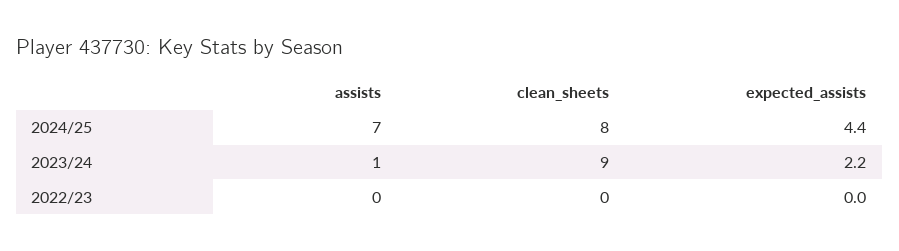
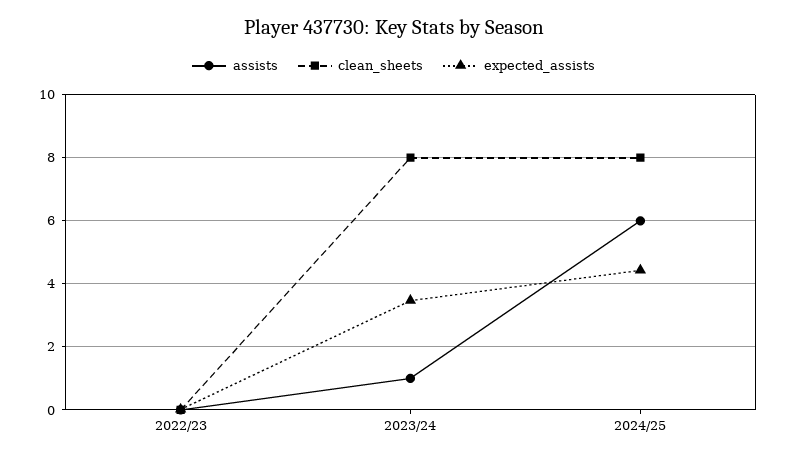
  {
    "assists": {
-     "2024/25": 7,
+     "2024/25": 6,
      "2023/24": 1,
      "2022/23": 0
    },
    "clean_sheets": {
      "2024/25": 8,
-     "2023/24": 9,
+     "2023/24": 8,
      "2022/23": 0
    },
    "expected_assists": {
      "2024/25": 4.4,
-     "2023/24": 2.2,
+     "2023/24": 3.4,
      "2022/23": 0
    }
  }

